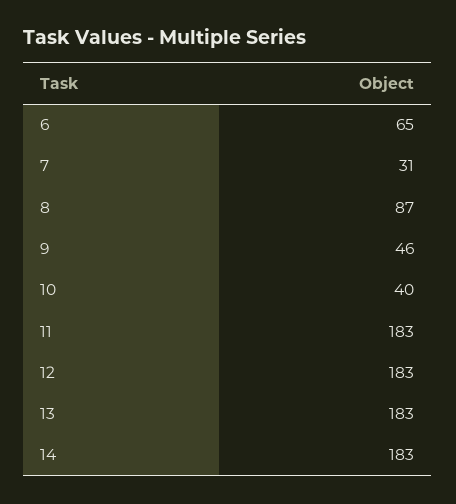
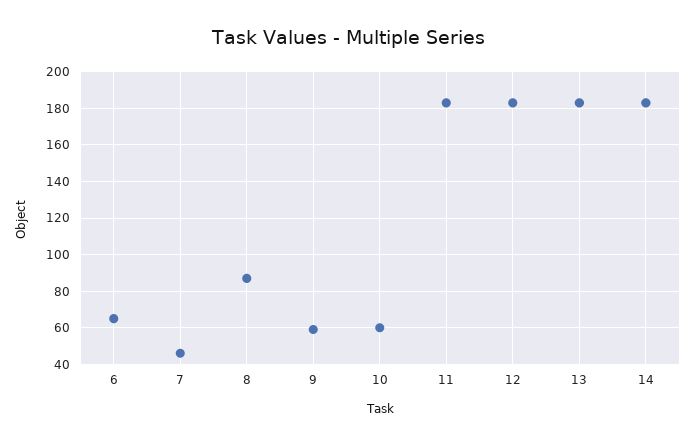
  {
    "6": 65,
-   "7": 31,
+   "7": 45,
    "8": 87,
-   "9": 46,
+   "9": 60,
-   "10": 40,
+   "10": 60,
    "11": 183,
    "12": 183,
    "13": 183,
    "14": 183
  }

